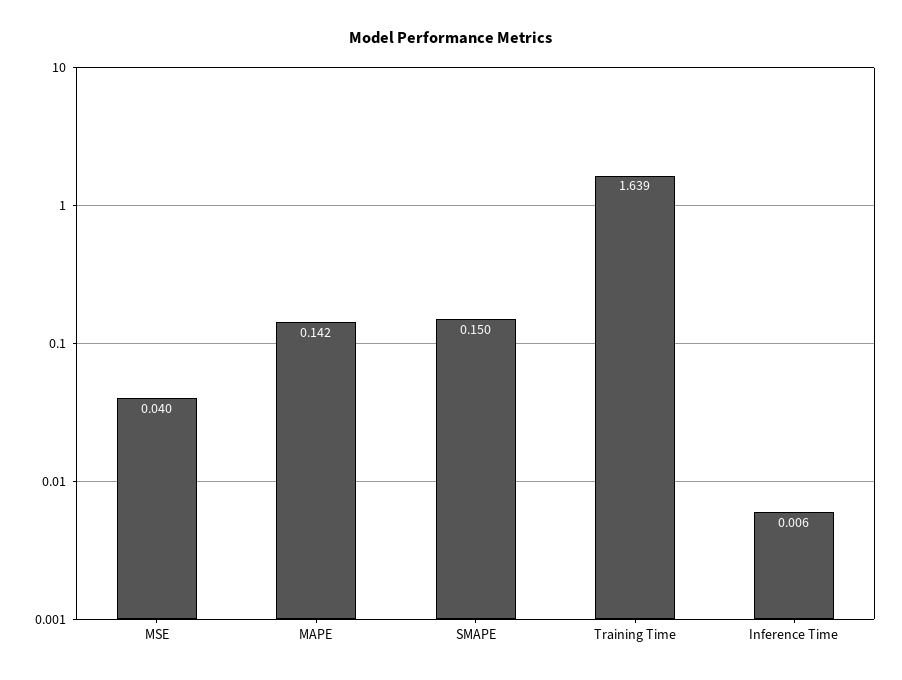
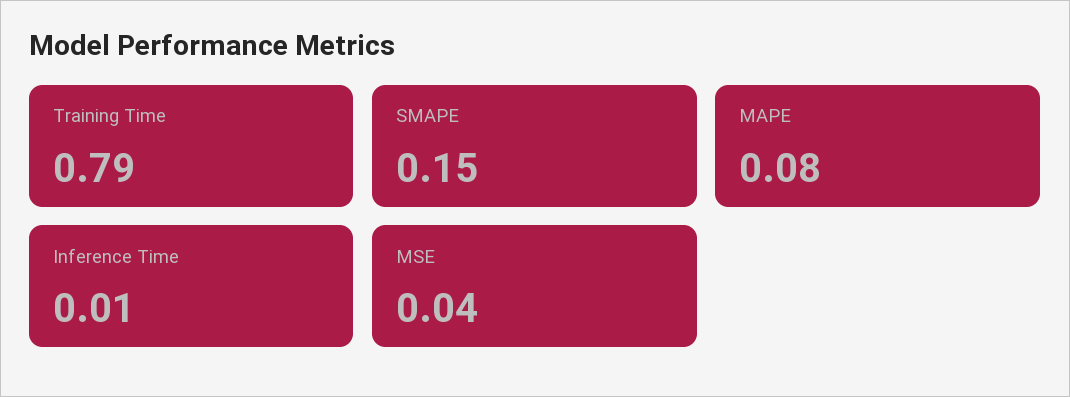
  {
    "MSE": 0.04,
-   "MAPE": 0.142,
+   "MAPE": 0.08,
    "SMAPE": 0.15,
-   "Training Time": 1.639,
+   "Training Time": 0.79,
    "Inference Time": 0.006
  }

